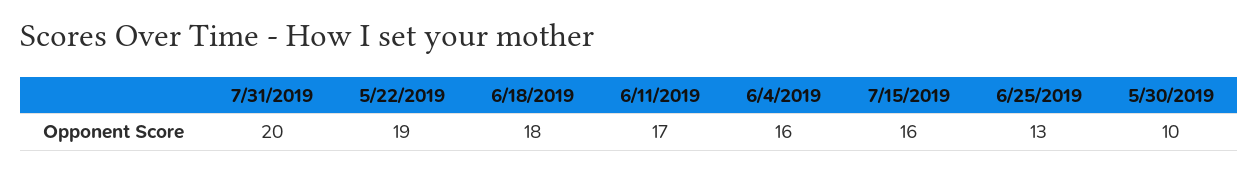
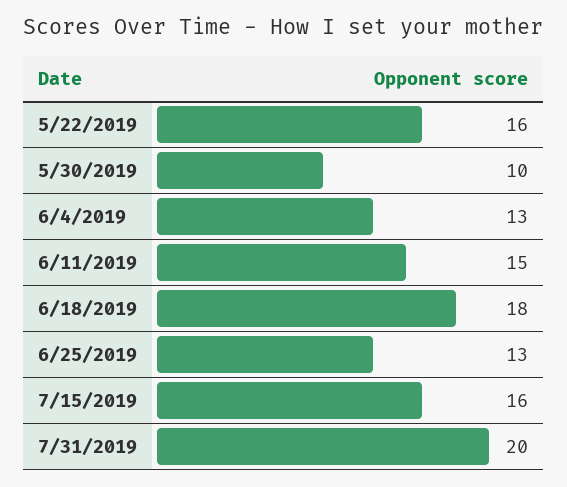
  {
    "7/31/2019": 20,
-   "5/22/2019": 19,
+   "5/22/2019": 16,
    "6/18/2019": 18,
-   "6/11/2019": 17,
+   "6/11/2019": 15,
-   "6/4/2019": 16,
+   "6/4/2019": 13,
    "7/15/2019": 16,
    "6/25/2019": 13,
    "5/30/2019": 10
  }

